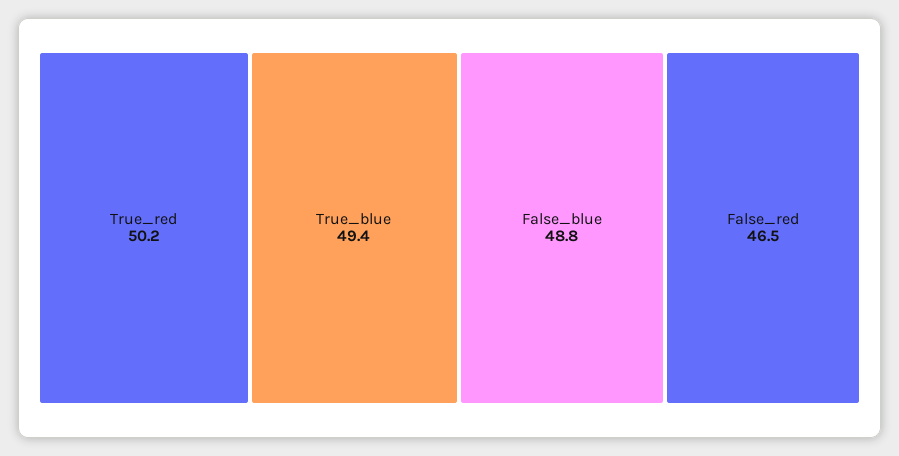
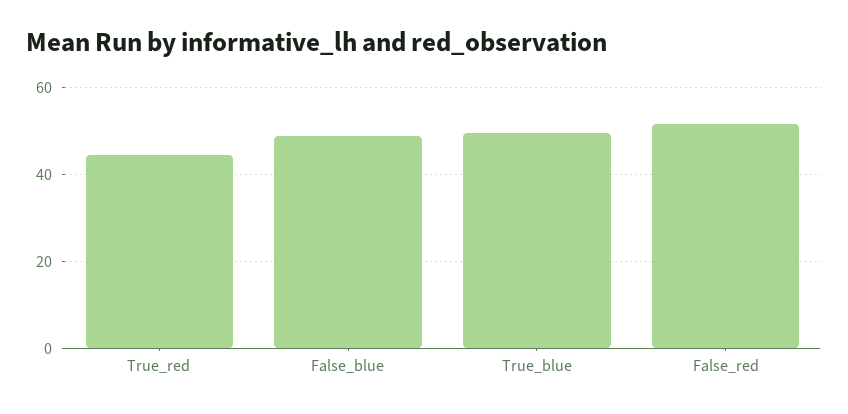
  {
-   "True_red": 50.2,
+   "True_red": 44,
    "True_blue": 49.4,
    "False_blue": 48.8,
-   "False_red": 46.5
+   "False_red": 52
  }

